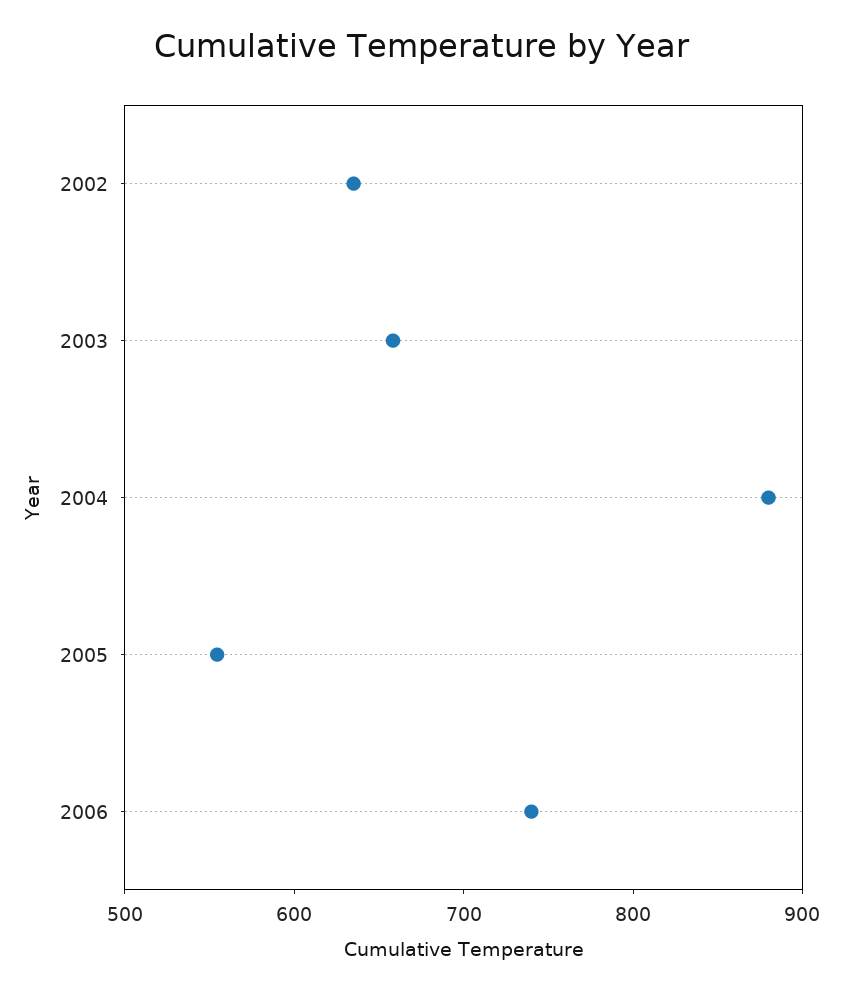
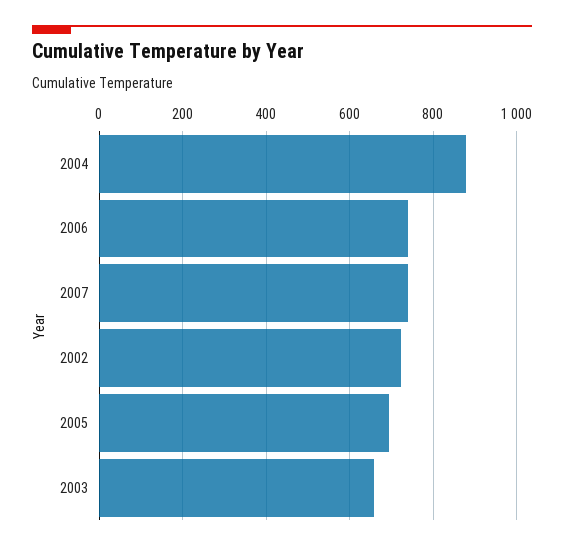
  {
-   "2002": 640,
+   "2002": 720,
    "2003": 660,
    "2004": 880,
-   "2005": 560,
+   "2005": 700,
-   "2006": 740
+   "2006": 740,
+   "2007": 740
  }

